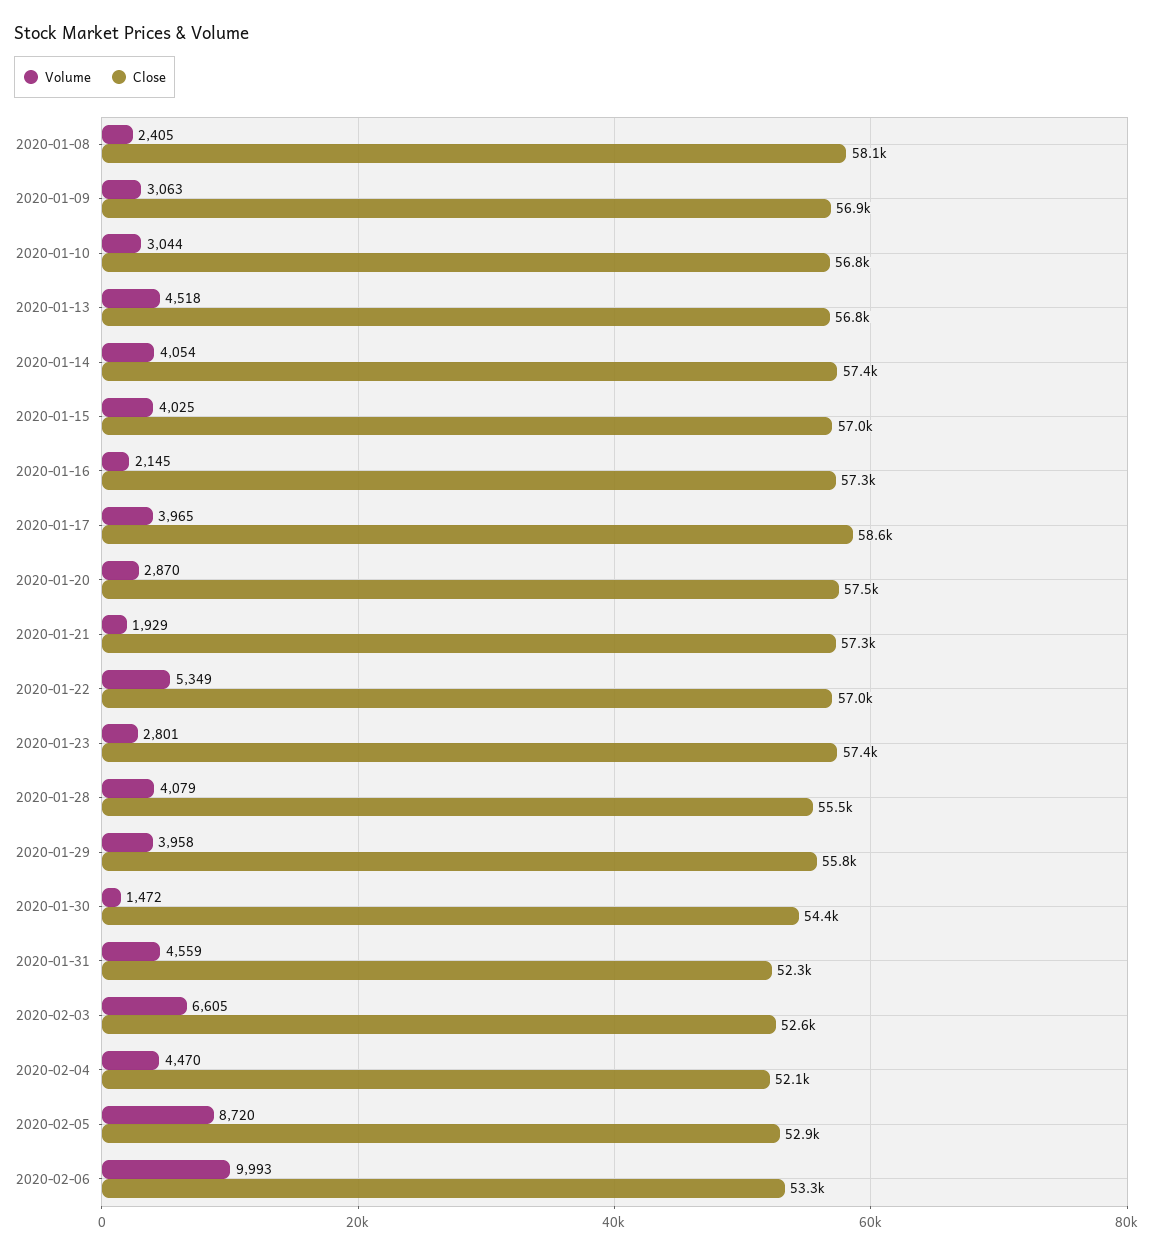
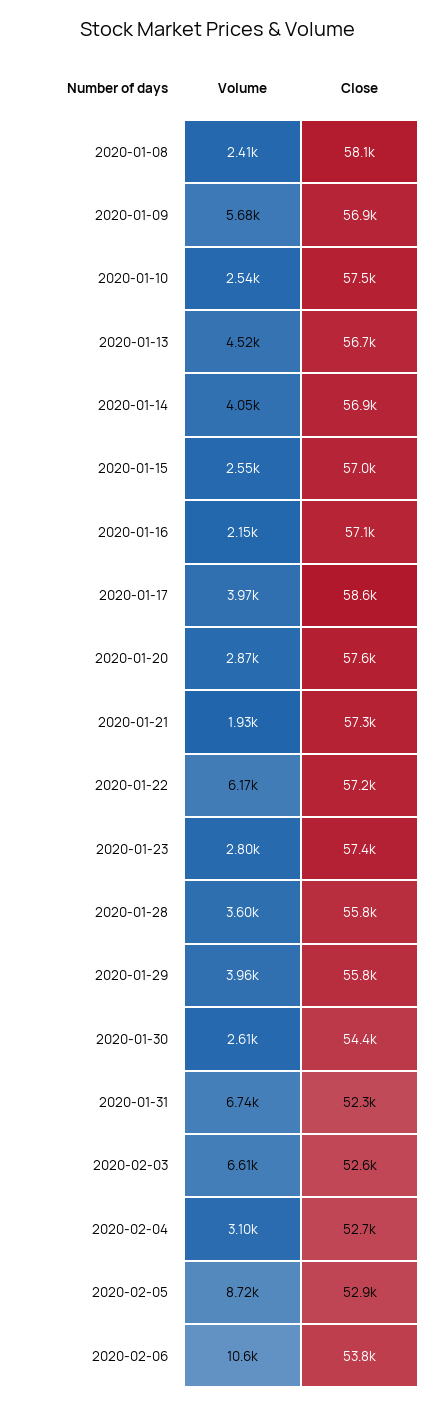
  {
    "Volume": {
      "2020-01-08": 2405,
-     "2020-01-09": 3063,
+     "2020-01-09": 5680,
-     "2020-01-10": 3044,
+     "2020-01-10": 2540,
      "2020-01-13": 4518,
      "2020-01-14": 4054,
-     "2020-01-15": 4025,
+     "2020-01-15": 2550,
      "2020-01-16": 2145,
      "2020-01-17": 3965,
      "2020-01-20": 2870,
      "2020-01-21": 1929,
-     "2020-01-22": 5349,
+     "2020-01-22": 6170,
      "2020-01-23": 2801,
-     "2020-01-28": 4079,
+     "2020-01-28": 3600,
      "2020-01-29": 3958,
-     "2020-01-30": 1472,
+     "2020-01-30": 2610,
-     "2020-01-31": 4559,
+     "2020-01-31": 6740,
      "2020-02-03": 6605,
-     "2020-02-04": 4470,
+     "2020-02-04": 3100,
      "2020-02-05": 8720,
-     "2020-02-06": 9993
+     "2020-02-06": 10600
    },
    "Close": {
      "2020-01-08": 58100,
      "2020-01-09": 56900,
-     "2020-01-10": 56800,
+     "2020-01-10": 57500,
-     "2020-01-13": 56800,
+     "2020-01-13": 56700,
-     "2020-01-14": 57400,
+     "2020-01-14": 56900,
      "2020-01-15": 57000,
-     "2020-01-16": 57300,
+     "2020-01-16": 57100,
      "2020-01-17": 58600,
-     "2020-01-20": 57500,
+     "2020-01-20": 57600,
      "2020-01-21": 57300,
-     "2020-01-22": 57000,
+     "2020-01-22": 57200,
      "2020-01-23": 57400,
-     "2020-01-28": 55500,
+     "2020-01-28": 55800,
      "2020-01-29": 55800,
      "2020-01-30": 54400,
      "2020-01-31": 52300,
      "2020-02-03": 52600,
-     "2020-02-04": 52100,
+     "2020-02-04": 52700,
      "2020-02-05": 52900,
-     "2020-02-06": 53300
+     "2020-02-06": 53800
    }
  }

